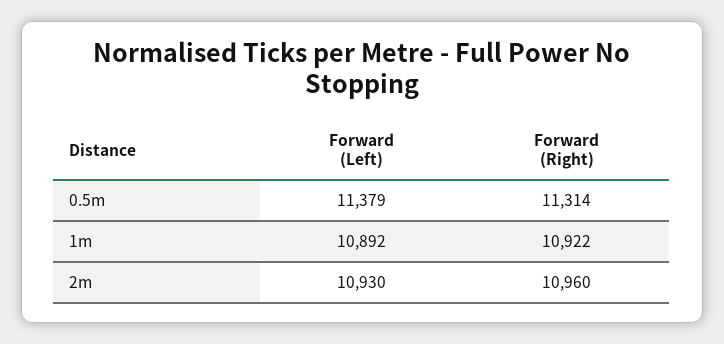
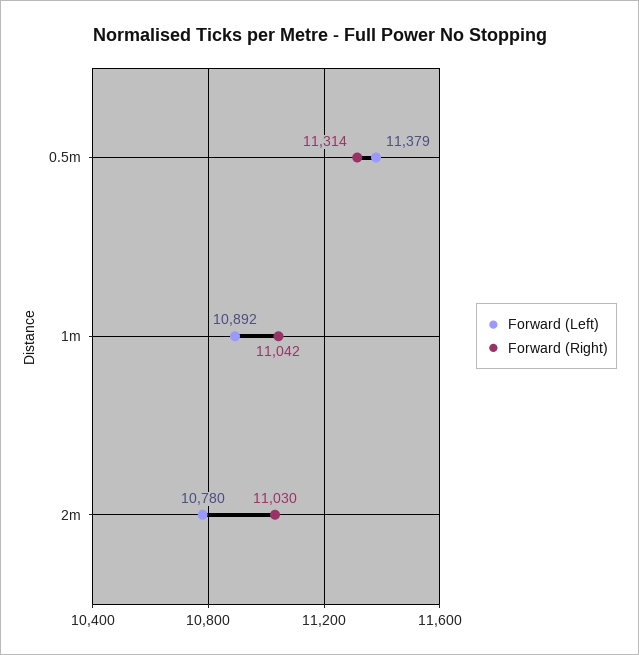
  {
    "Forward (Left)": {
      "0.5m": 11379,
      "1m": 10892,
-     "2m": 10930
+     "2m": 10780
    },
    "Forward (Right)": {
      "0.5m": 11314,
-     "1m": 10922,
+     "1m": 11042,
-     "2m": 10960
+     "2m": 11030
    }
  }

